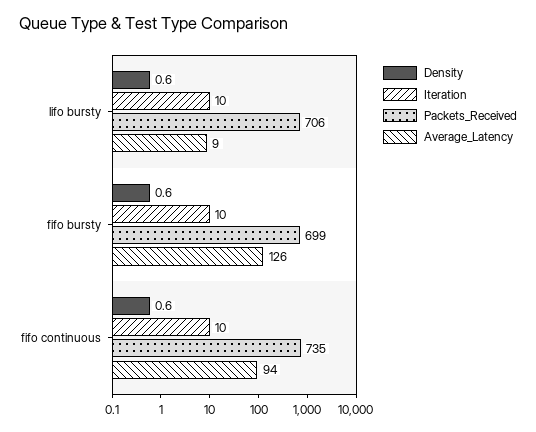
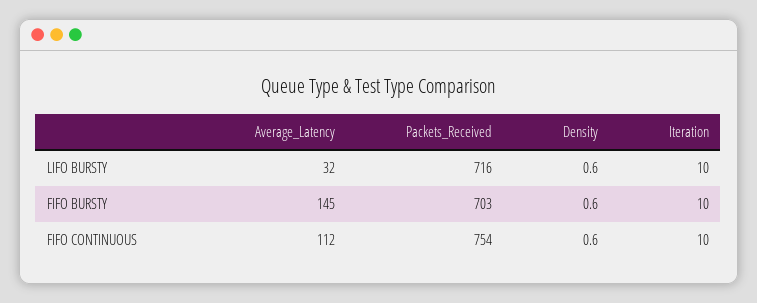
  {
    "Density": {
      "lifo bursty": 0.6,
      "fifo bursty": 0.6,
      "fifo continuous": 0.6
    },
    "Iteration": {
      "lifo bursty": 10,
      "fifo bursty": 10,
      "fifo continuous": 10
    },
    "Packets_Received": {
-     "lifo bursty": 706,
+     "lifo bursty": 716,
-     "fifo bursty": 699,
+     "fifo bursty": 703,
-     "fifo continuous": 735
+     "fifo continuous": 754
    },
    "Average_Latency": {
-     "lifo bursty": 9,
+     "lifo bursty": 32,
-     "fifo bursty": 126,
+     "fifo bursty": 145,
-     "fifo continuous": 94
+     "fifo continuous": 112
    }
  }

